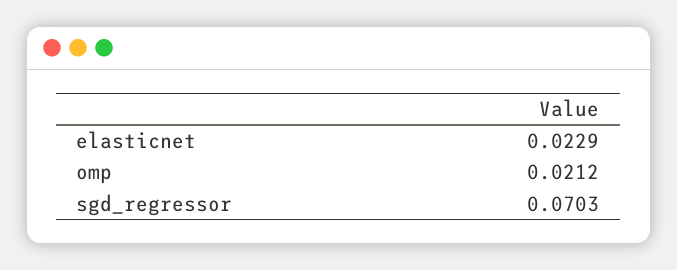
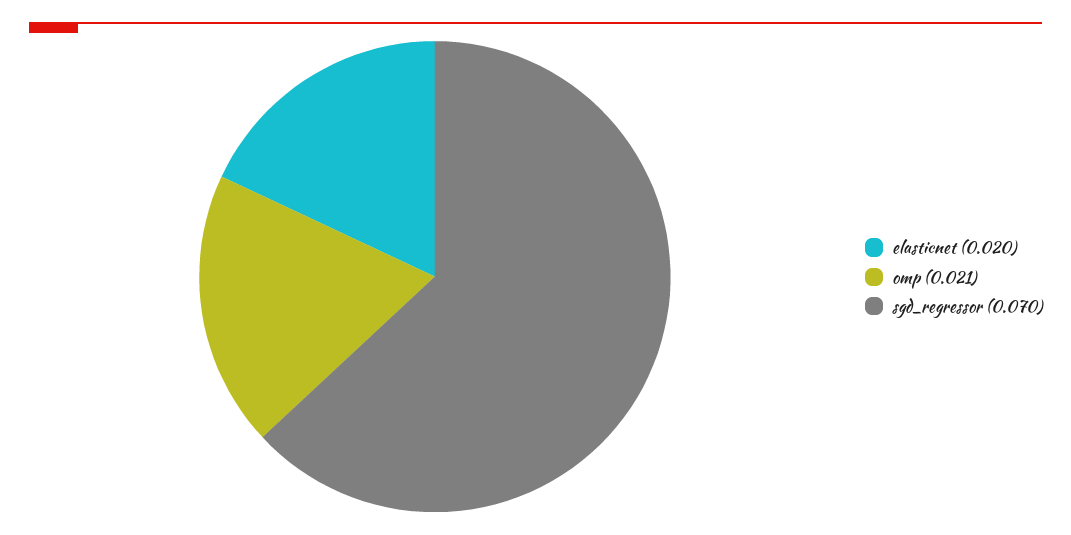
  {
-   "elasticnet": 0.0229,
+   "elasticnet": 0.02,
    "omp": 0.0212,
    "sgd_regressor": 0.0703
  }

